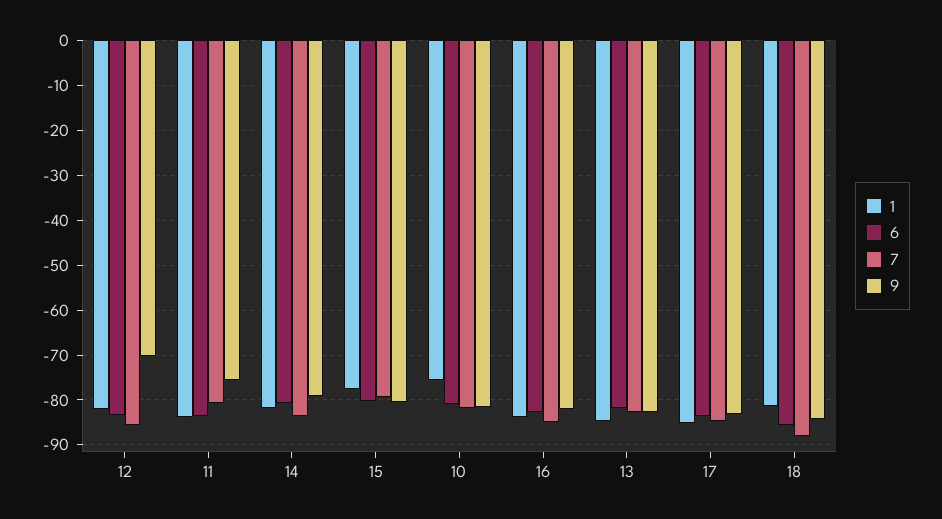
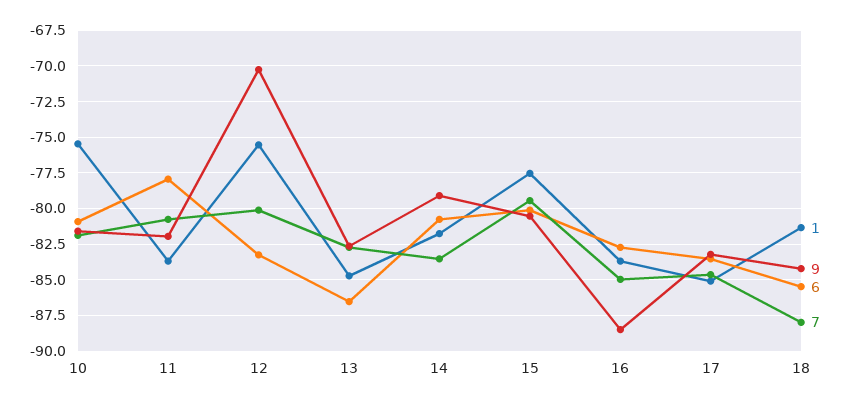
  {
    "1": {
-     "12": -82,
+     "12": -75.5,
      "11": -83.5,
      "14": -82,
      "15": -77.5,
      "10": -75.5,
      "16": -83.5,
      "13": -84.5,
      "17": -85,
      "18": -81.5
    },
    "6": {
      "12": -83.5,
-     "11": -84,
+     "11": -78,
      "14": -81,
      "15": -80,
      "10": -81,
      "16": -82.5,
-     "13": -82,
+     "13": -86.5,
      "17": -83.5,
      "18": -85.5
    },
    "7": {
-     "12": -86,
+     "12": -80,
      "11": -81,
      "14": -83.5,
      "15": -79.5,
      "10": -82,
      "16": -85,
      "13": -82.5,
      "17": -84.5,
      "18": -88
    },
    "9": {
      "12": -70.5,
-     "11": -76,
+     "11": -82,
      "14": -79,
      "15": -80.5,
      "10": -81.5,
-     "16": -82,
+     "16": -88.5,
      "13": -82.5,
      "17": -83,
      "18": -84
    }
  }

